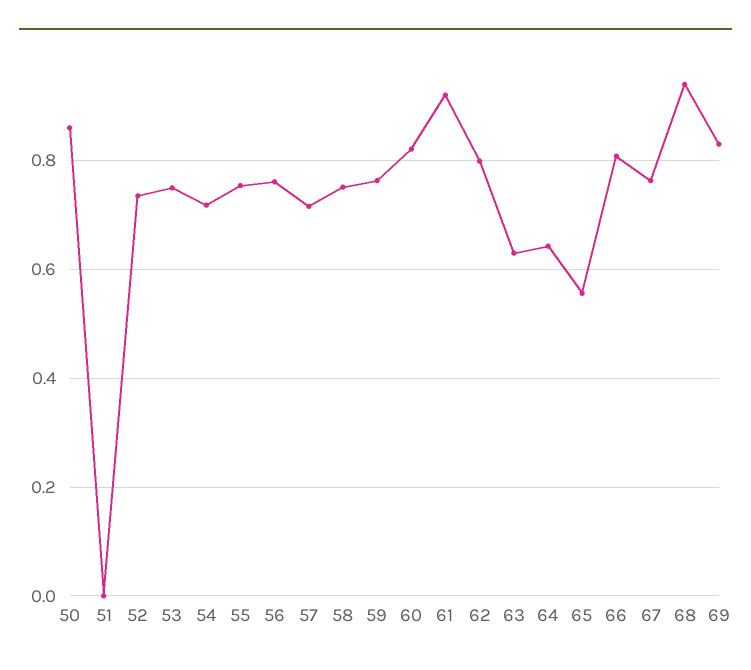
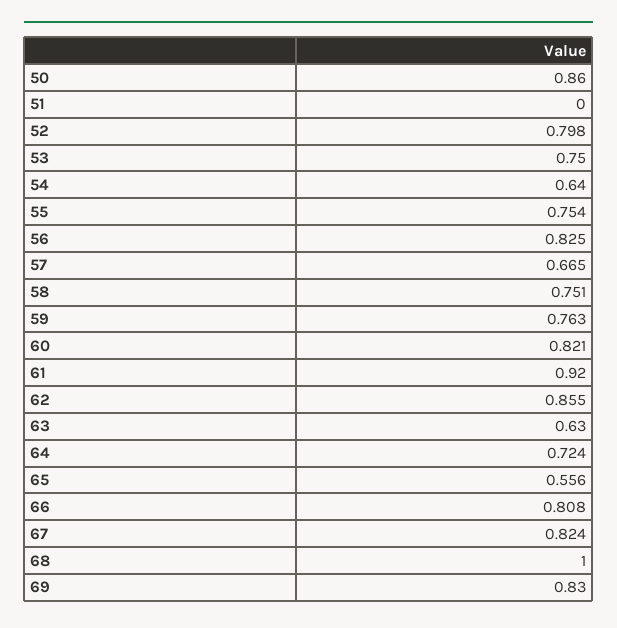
  {
    "50": 0.86,
    "51": 0,
-   "52": 0.74,
+   "52": 0.798,
    "53": 0.75,
-   "54": 0.72,
+   "54": 0.64,
    "55": 0.754,
-   "56": 0.76,
+   "56": 0.825,
-   "57": 0.72,
+   "57": 0.665,
    "58": 0.751,
    "59": 0.763,
    "60": 0.821,
    "61": 0.92,
-   "62": 0.8,
+   "62": 0.855,
    "63": 0.63,
-   "64": 0.64,
+   "64": 0.724,
    "65": 0.556,
    "66": 0.808,
-   "67": 0.76,
+   "67": 0.824,
-   "68": 0.94,
+   "68": 1,
    "69": 0.83
  }

